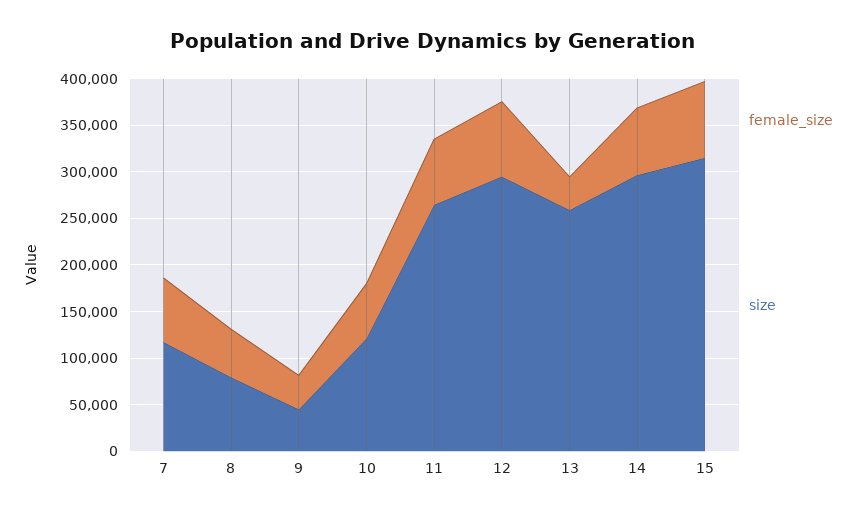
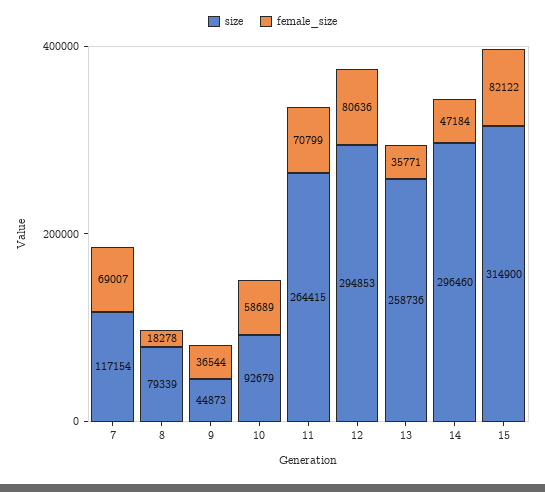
  {
    "female_size": {
      "7": 69007,
-     "8": 50000,
+     "8": 18278,
      "9": 36544,
      "10": 58689,
      "11": 70799,
      "12": 80636,
      "13": 35771,
-     "14": 70000,
+     "14": 47184,
      "15": 82122
    },
    "size": {
      "7": 117154,
      "8": 79339,
      "9": 44873,
-     "10": 120000,
+     "10": 92679,
      "11": 264415,
      "12": 294853,
      "13": 258736,
      "14": 296460,
      "15": 314900
    }
  }

